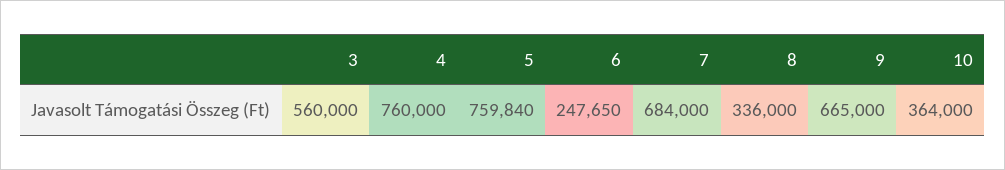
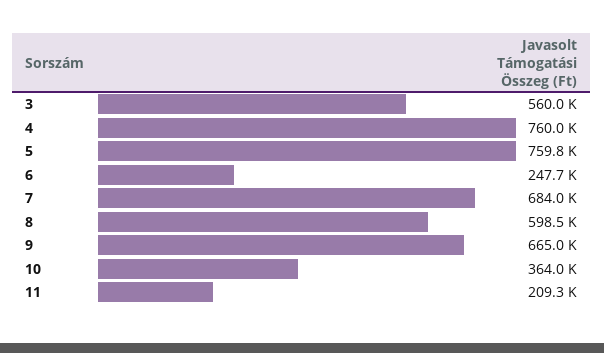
  {
    "3": 560000,
    "4": 760000,
    "5": 759840,
    "6": 247650,
    "7": 684000,
-   "8": 336000,
+   "8": 598500,
    "9": 665000,
-   "10": 364000
+   "10": 364000,
+   "11": 209300
  }

